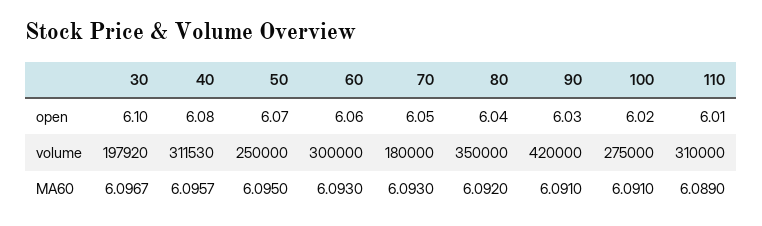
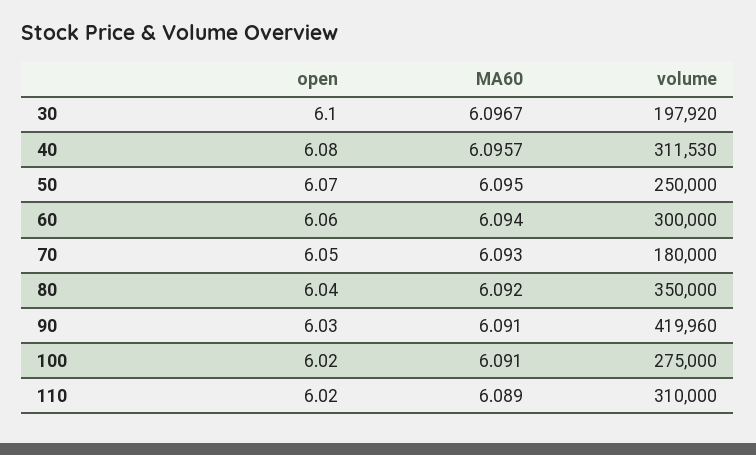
  {
    "30": {
      "open": 6.1,
      "volume": 197920,
      "MA60": 6.0967
    },
    "40": {
      "open": 6.08,
      "volume": 311530,
      "MA60": 6.0957
    },
    "50": {
      "open": 6.07,
      "volume": 250000,
      "MA60": 6.095
    },
    "60": {
      "open": 6.06,
      "volume": 300000,
-     "MA60": 6.093
+     "MA60": 6.094
    },
    "70": {
      "open": 6.05,
      "volume": 180000,
      "MA60": 6.093
    },
    "80": {
      "open": 6.04,
      "volume": 350000,
      "MA60": 6.092
    },
    "90": {
      "open": 6.03,
-     "volume": 420000,
+     "volume": 419960,
      "MA60": 6.091
    },
    "100": {
      "open": 6.02,
      "volume": 275000,
      "MA60": 6.091
    },
    "110": {
-     "open": 6.01,
+     "open": 6.02,
      "volume": 310000,
      "MA60": 6.089
    }
  }

